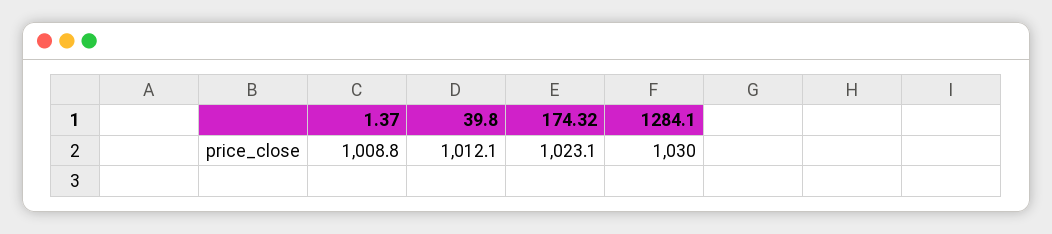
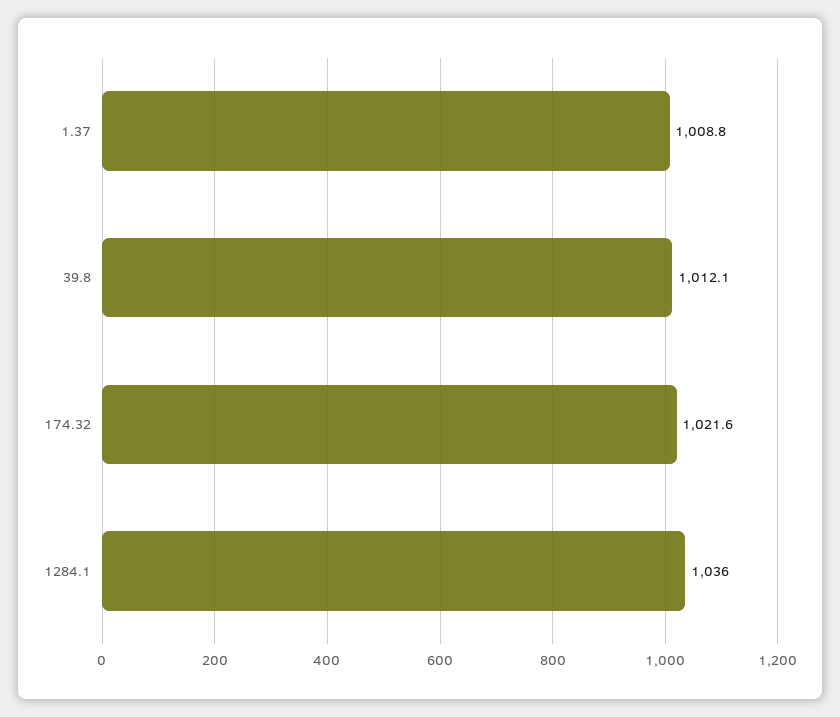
  {
    "1.37": 1008.8,
    "39.8": 1012.1,
-   "174.32": 1023.1,
+   "174.32": 1021.6,
-   "1284.1": 1030
+   "1284.1": 1036
  }

